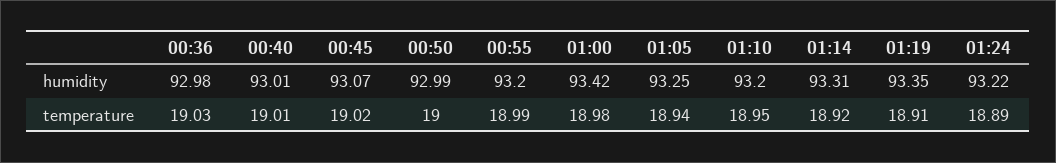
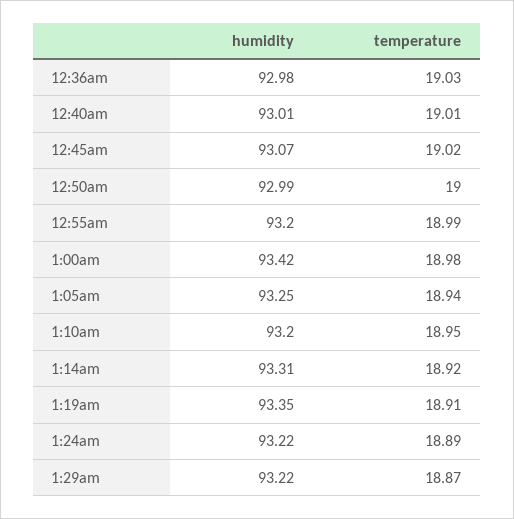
  {
    "00:36": {
      "humidity": 92.98,
      "temperature": 19.03
    },
    "00:40": {
      "humidity": 93.01,
      "temperature": 19.01
    },
    "00:45": {
      "humidity": 93.07,
      "temperature": 19.02
    },
    "00:50": {
      "humidity": 92.99,
      "temperature": 19
    },
    "00:55": {
      "humidity": 93.2,
      "temperature": 18.99
    },
    "01:00": {
      "humidity": 93.42,
      "temperature": 18.98
    },
    "01:05": {
      "humidity": 93.25,
      "temperature": 18.94
    },
    "01:10": {
      "humidity": 93.2,
      "temperature": 18.95
    },
    "01:14": {
      "humidity": 93.31,
      "temperature": 18.92
    },
    "01:19": {
      "humidity": 93.35,
      "temperature": 18.91
    },
    "01:24": {
      "humidity": 93.22,
      "temperature": 18.89
-   }
+   },
+   "1:29am": {
+     "humidity": 93.22,
+     "temperature": 18.87
+   }
  }

